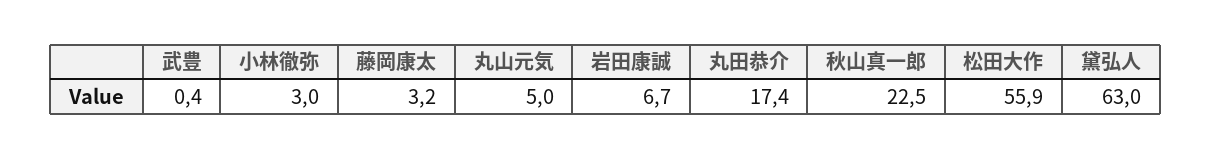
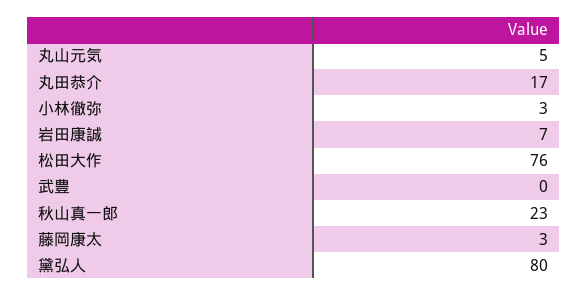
  {
    "武豊": 0.4,
    "小林徹弥": 3,
    "藤岡康太": 3.2,
    "丸山元気": 5,
    "岩田康誠": 6.7,
    "丸田恭介": 17.4,
    "秋山真一郎": 22.5,
-   "松田大作": 55.9,
+   "松田大作": 76,
-   "黛弘人": 63
+   "黛弘人": 80
  }

